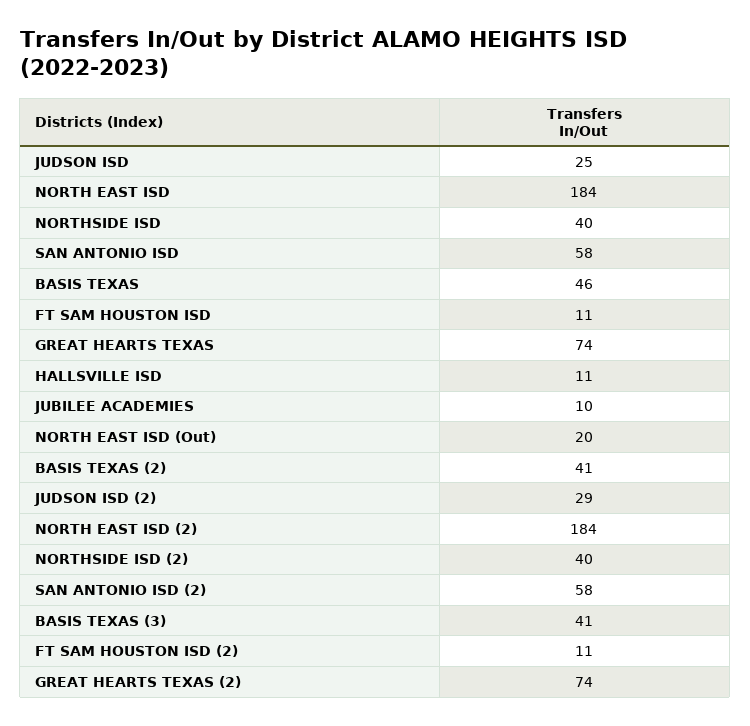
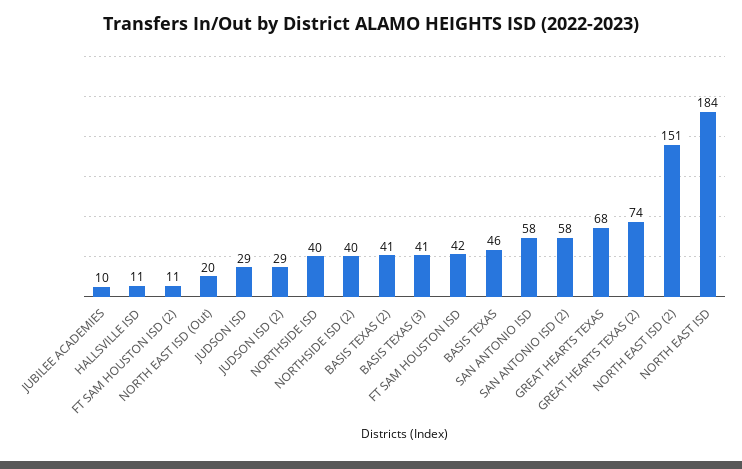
  {
-   "JUDSON ISD": 25,
+   "JUDSON ISD": 29,
    "NORTH EAST ISD": 184,
    "NORTHSIDE ISD": 40,
    "SAN ANTONIO ISD": 58,
    "BASIS TEXAS": 46,
-   "FT SAM HOUSTON ISD": 11,
+   "FT SAM HOUSTON ISD": 42,
-   "GREAT HEARTS TEXAS": 74,
+   "GREAT HEARTS TEXAS": 68,
    "HALLSVILLE ISD": 11,
    "JUBILEE ACADEMIES": 10,
    "NORTH EAST ISD (Out)": 20,
    "BASIS TEXAS (2)": 41,
    "JUDSON ISD (2)": 29,
-   "NORTH EAST ISD (2)": 184,
+   "NORTH EAST ISD (2)": 151,
    "NORTHSIDE ISD (2)": 40,
    "SAN ANTONIO ISD (2)": 58,
    "BASIS TEXAS (3)": 41,
    "FT SAM HOUSTON ISD (2)": 11,
    "GREAT HEARTS TEXAS (2)": 74
  }

